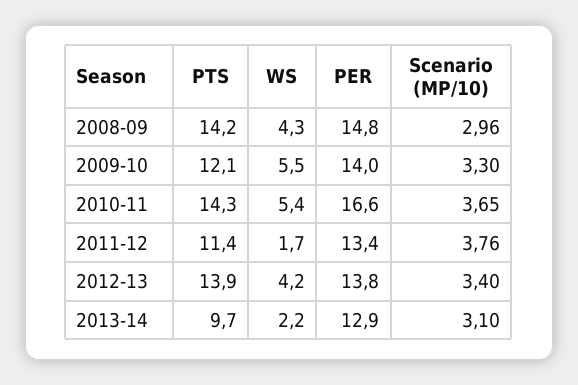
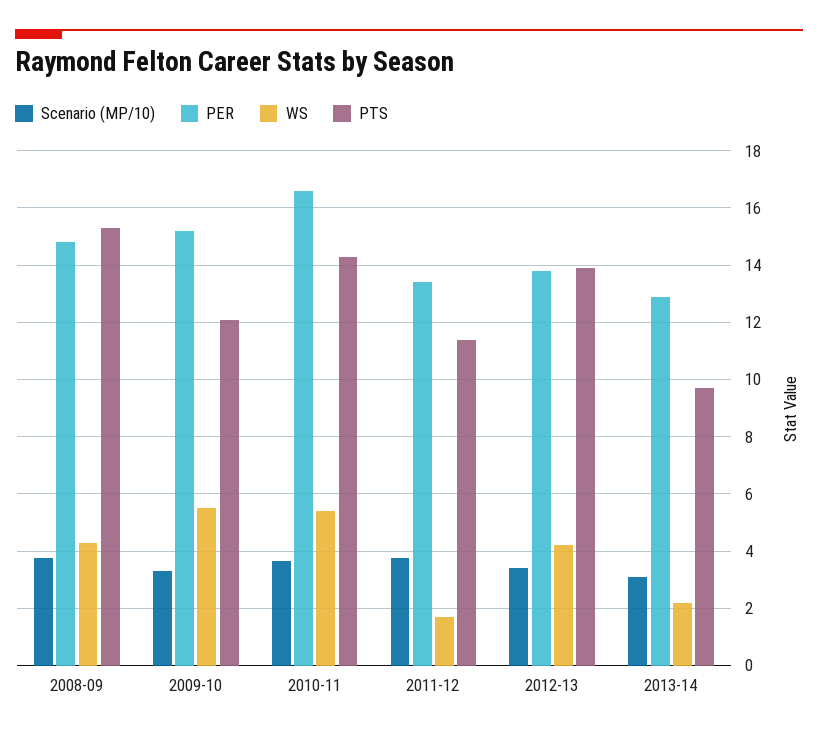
  {
    "PTS": {
-     "2008-09": 14.2,
+     "2008-09": 15.25,
      "2009-10": 12.1,
      "2010-11": 14.3,
      "2011-12": 11.4,
      "2012-13": 13.9,
      "2013-14": 9.7
    },
    "WS": {
      "2008-09": 4.3,
      "2009-10": 5.5,
      "2010-11": 5.4,
      "2011-12": 1.7,
      "2012-13": 4.2,
      "2013-14": 2.2
    },
    "PER": {
      "2008-09": 14.8,
-     "2009-10": 14,
+     "2009-10": 15.25,
      "2010-11": 16.6,
      "2011-12": 13.4,
      "2012-13": 13.8,
      "2013-14": 12.9
    },
    "Scenario (MP/10)": {
-     "2008-09": 2.96,
+     "2008-09": 3.75,
      "2009-10": 3.3,
      "2010-11": 3.65,
      "2011-12": 3.76,
      "2012-13": 3.4,
      "2013-14": 3.1
    }
  }

